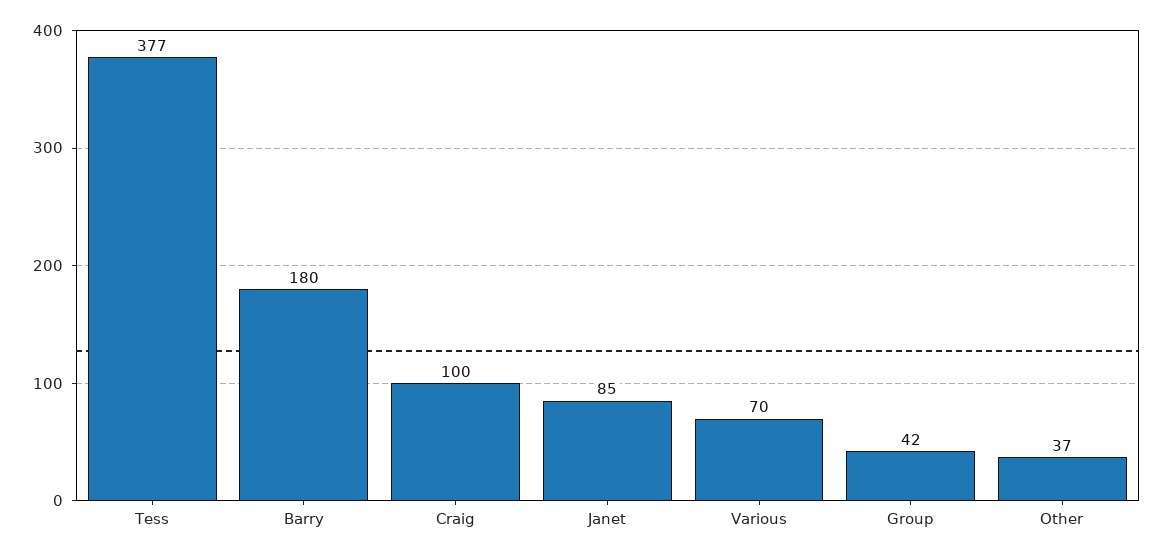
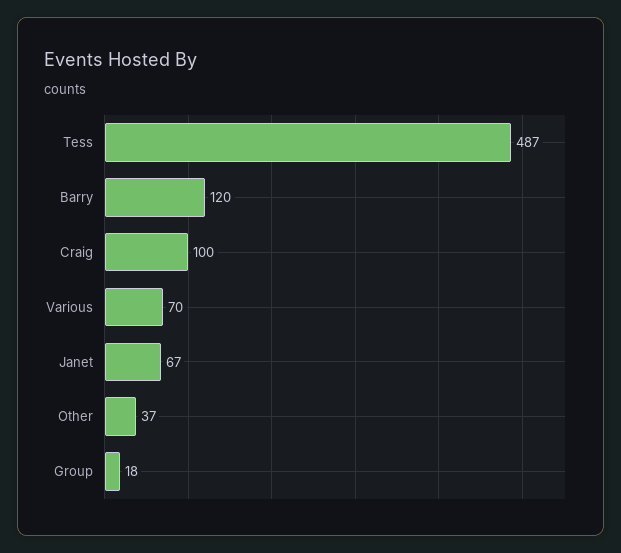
  {
-   "Tess": 377,
+   "Tess": 487,
-   "Barry": 180,
+   "Barry": 120,
    "Craig": 100,
-   "Janet": 85,
+   "Janet": 67,
    "Various": 70,
-   "Group": 42,
+   "Group": 18,
    "Other": 37
  }

